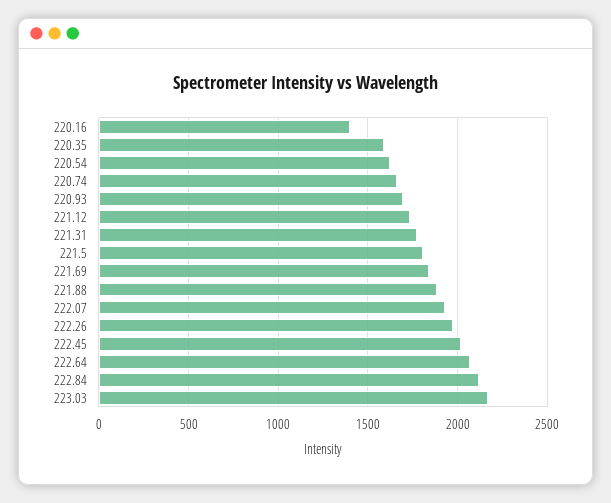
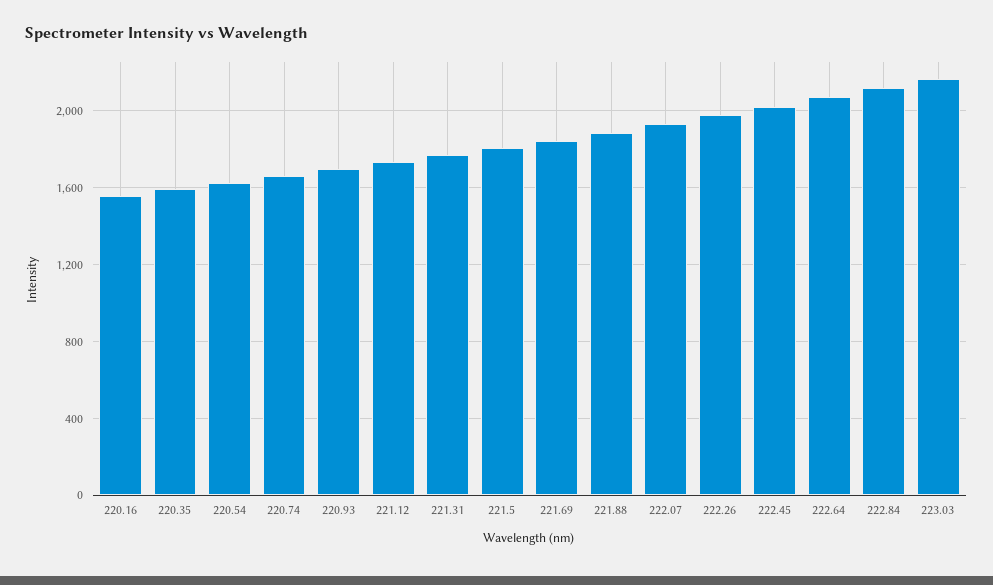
  {
-   "220.16": 1400,
+   "220.16": 1550,
    "220.35": 1600,
    "220.54": 1650,
    "220.74": 1650,
    "220.93": 1700,
    "221.12": 1750,
    "221.31": 1750,
    "221.5": 1800,
    "221.69": 1850,
    "221.88": 1900,
    "222.07": 1950,
    "222.26": 2000,
    "222.45": 2000,
    "222.64": 2050,
    "222.84": 2100,
    "223.03": 2150
  }

